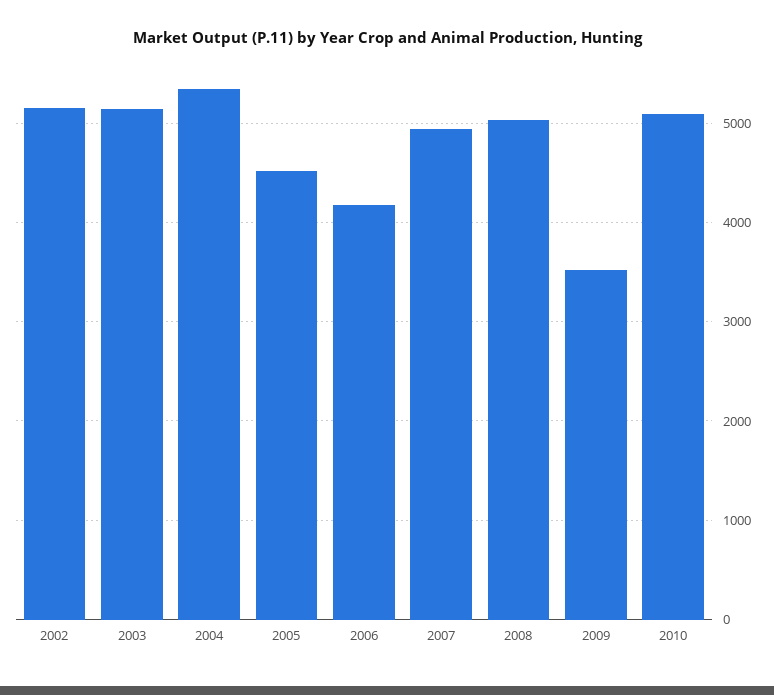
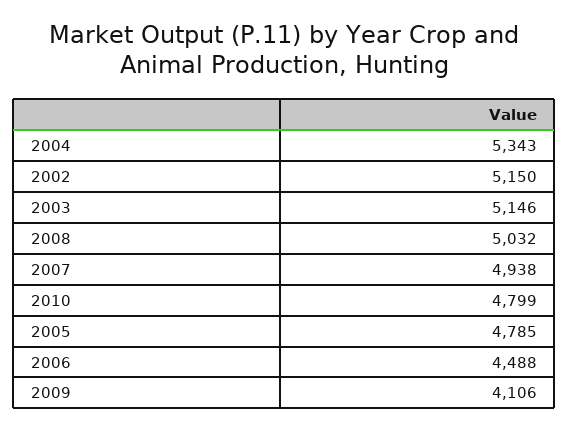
  {
    "2002": 5150,
    "2003": 5146,
    "2004": 5343,
-   "2005": 4500,
+   "2005": 4785,
-   "2006": 4200,
+   "2006": 4488,
    "2007": 4938,
    "2008": 5032,
-   "2009": 3500,
+   "2009": 4106,
-   "2010": 5100
+   "2010": 4799
  }

